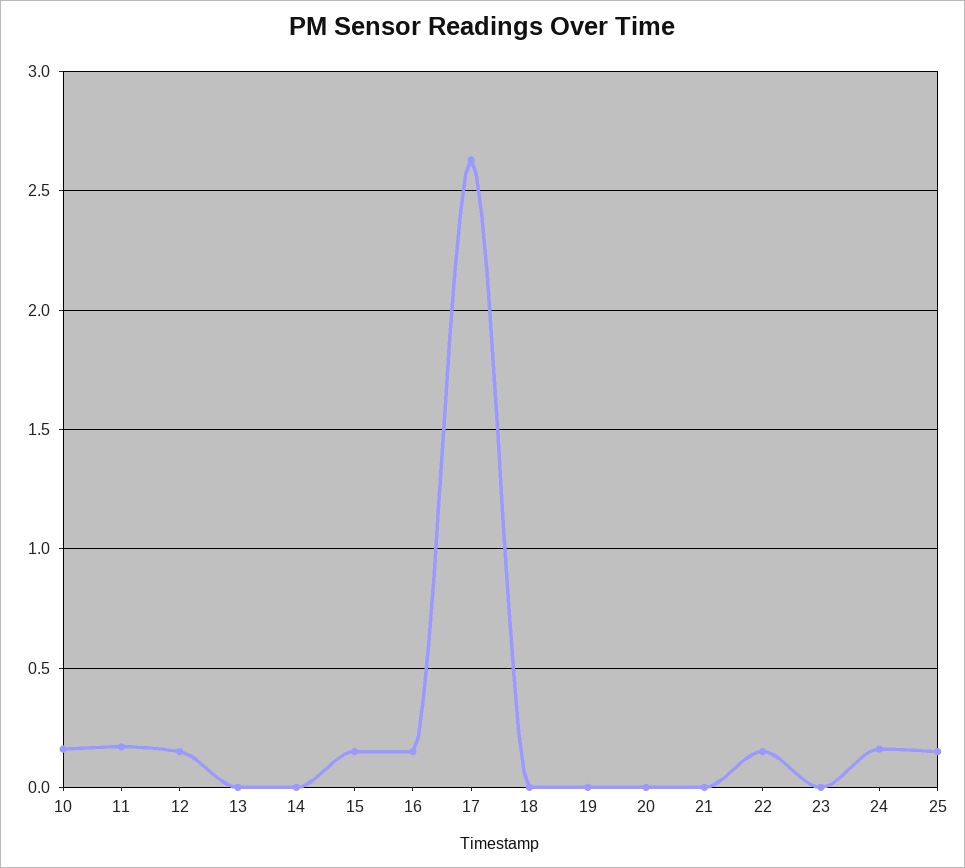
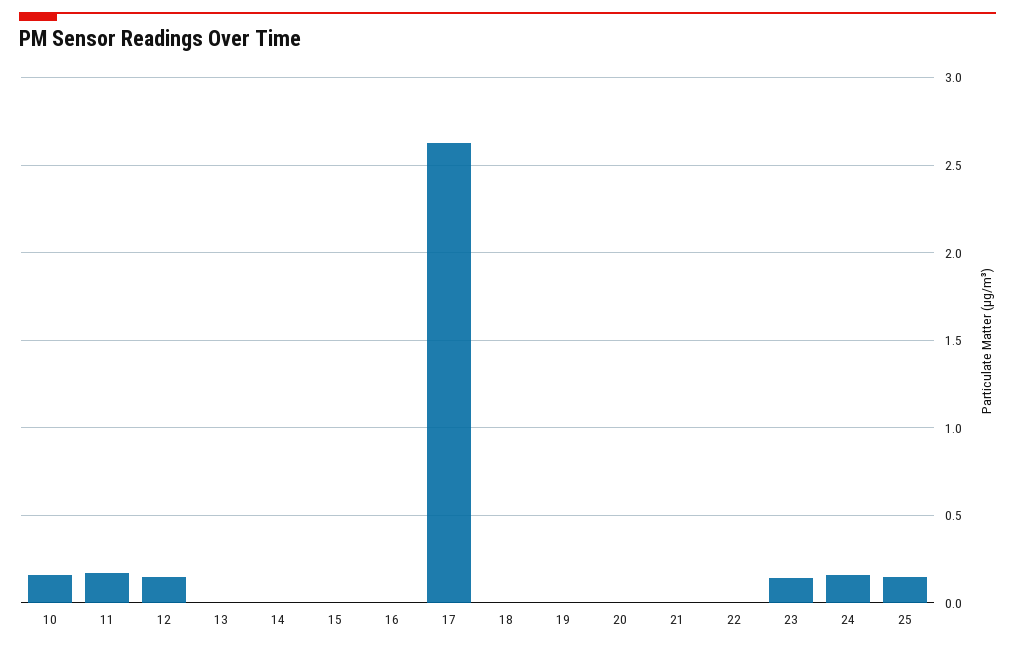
  {
    "10": 0.15,
    "11": 0.15,
    "12": 0.15,
    "13": 0,
    "14": 0,
-   "15": 0.15,
+   "15": 0,
-   "16": 0.15,
+   "16": 0,
    "17": 2.65,
    "18": 0,
    "19": 0,
    "20": 0,
    "21": 0,
-   "22": 0.15,
+   "22": 0,
-   "23": 0,
+   "23": 0.15,
    "24": 0.15,
    "25": 0.15
  }

